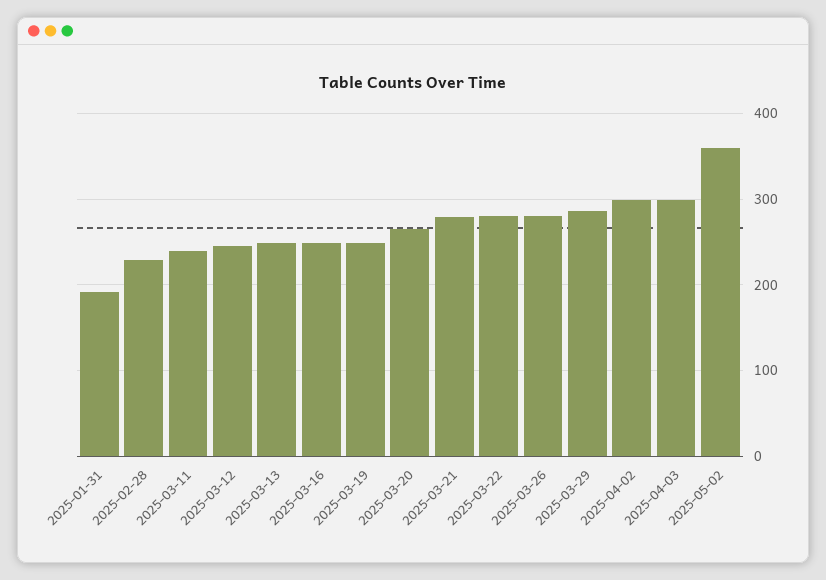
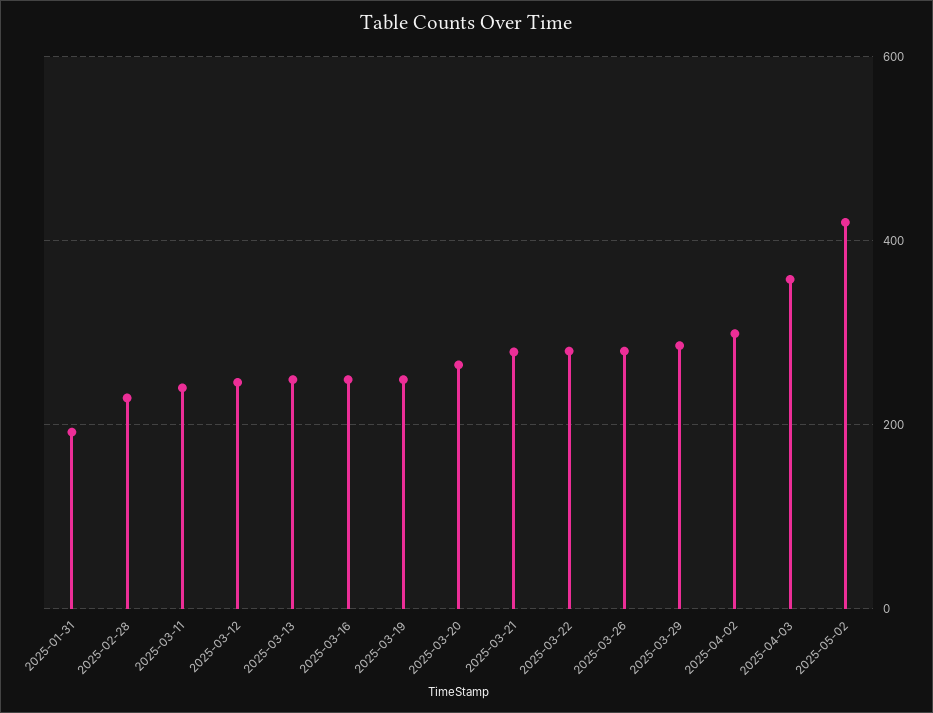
  {
    "2025-01-31": 190,
    "2025-02-28": 230,
    "2025-03-11": 240,
    "2025-03-12": 250,
    "2025-03-13": 250,
    "2025-03-16": 250,
    "2025-03-19": 250,
    "2025-03-20": 270,
    "2025-03-21": 280,
    "2025-03-22": 280,
    "2025-03-26": 280,
    "2025-03-29": 290,
    "2025-04-02": 300,
-   "2025-04-03": 300,
+   "2025-04-03": 360,
-   "2025-05-02": 360
+   "2025-05-02": 420
  }

